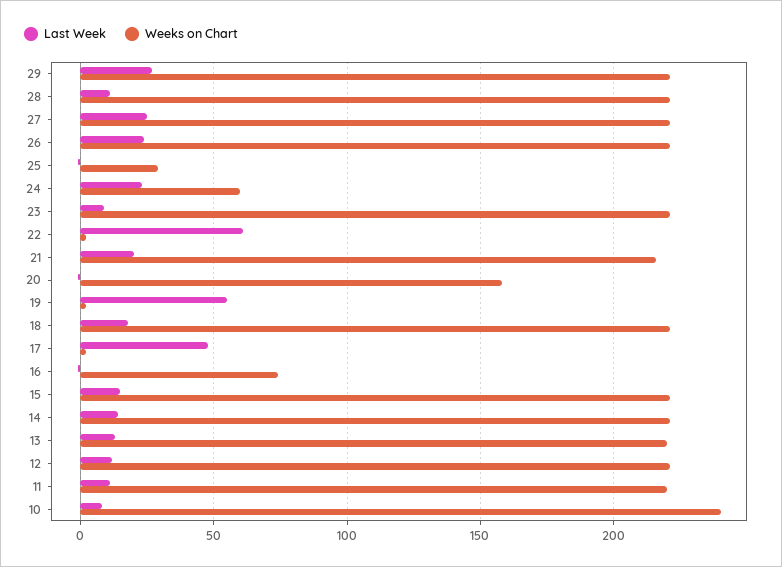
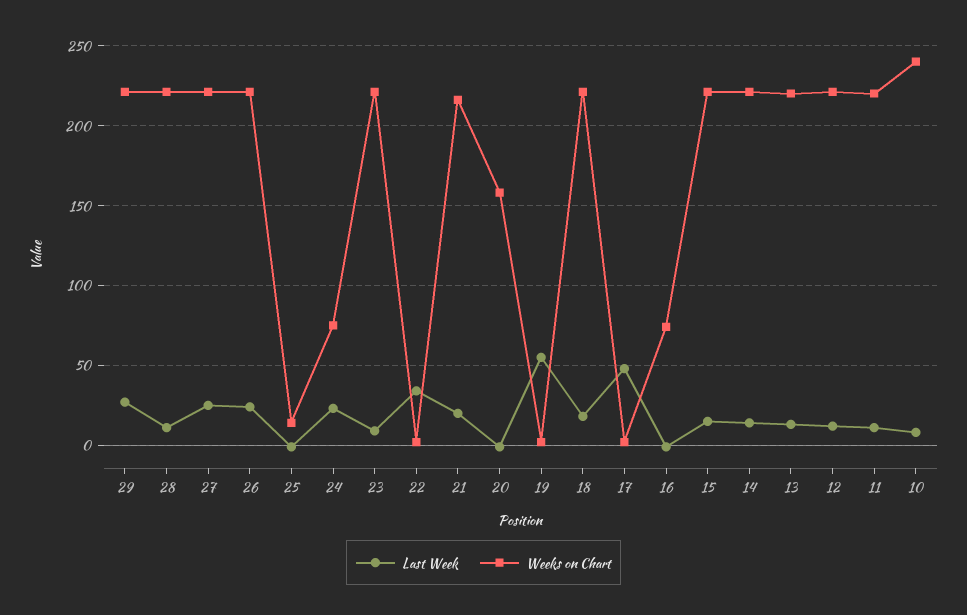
  {
    "Last Week": {
      "29": 25,
      "28": 10,
      "27": 25,
      "26": 25,
      "25": 0,
      "24": 25,
      "23": 10,
-     "22": 60,
+     "22": 35,
      "21": 20,
      "20": 0,
      "19": 55,
      "18": 20,
      "17": 50,
      "16": 0,
      "15": 15,
      "14": 15,
      "13": 15,
      "12": 10,
      "11": 10,
      "10": 10
    },
    "Weeks on Chart": {
      "29": 220,
      "28": 220,
      "27": 220,
      "26": 220,
-     "25": 30,
+     "25": 15,
-     "24": 60,
+     "24": 75,
      "23": 220,
      "22": 0,
      "21": 215,
      "20": 160,
      "19": 0,
      "18": 220,
      "17": 0,
      "16": 75,
      "15": 220,
      "14": 220,
      "13": 220,
      "12": 220,
      "11": 220,
      "10": 240
    }
  }

